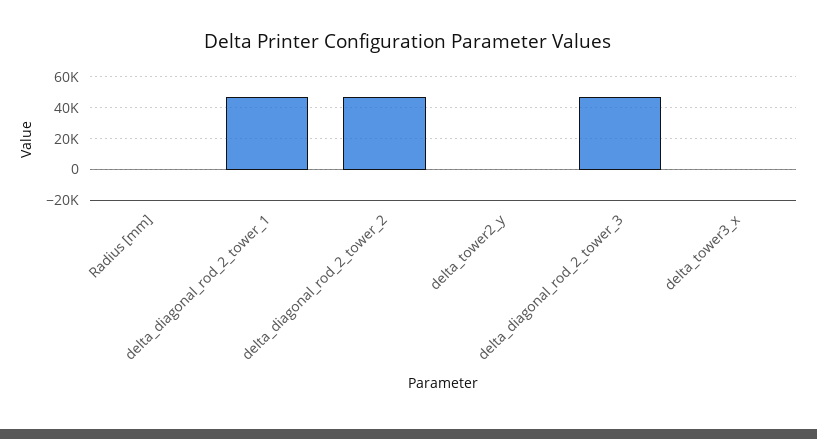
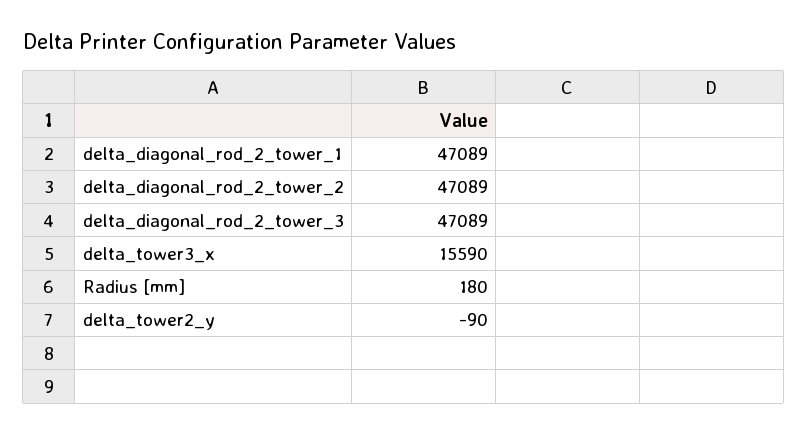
  {
    "Radius [mm]": 180,
    "delta_diagonal_rod_2_tower_1": 47089,
    "delta_diagonal_rod_2_tower_2": 47089,
    "delta_tower2_y": -90,
    "delta_diagonal_rod_2_tower_3": 47089,
-   "delta_tower3_x": 0
+   "delta_tower3_x": 15590
  }

